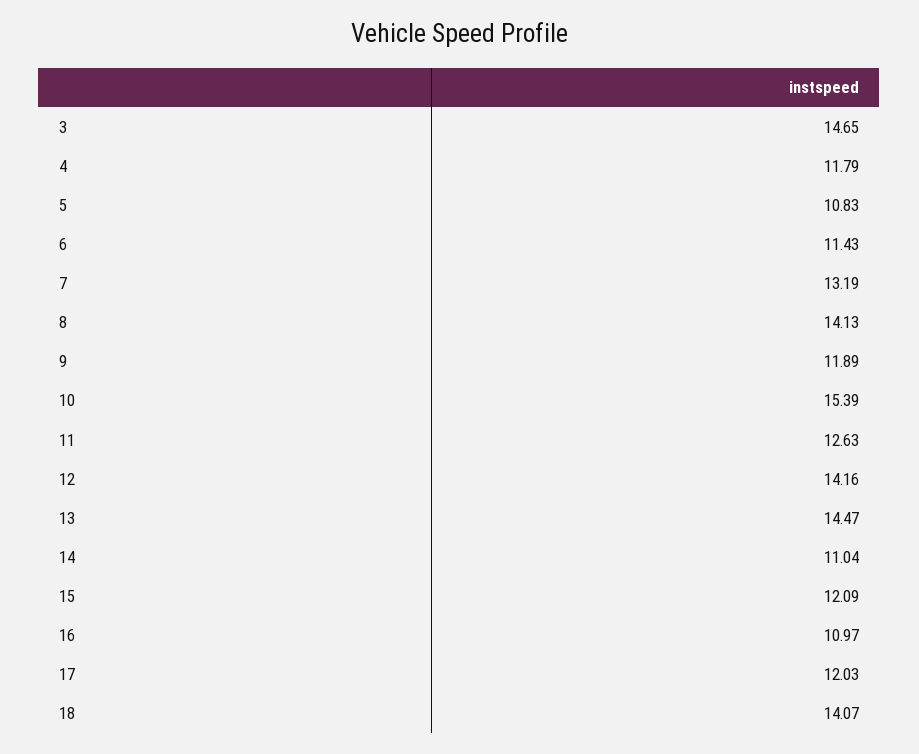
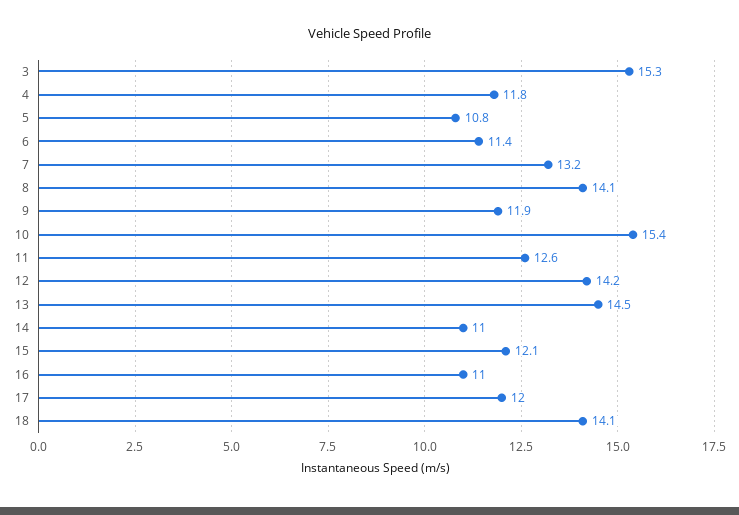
  {
-   "3": 14.65,
+   "3": 15.3,
    "4": 11.79,
    "5": 10.83,
    "6": 11.43,
    "7": 13.19,
    "8": 14.13,
    "9": 11.89,
    "10": 15.39,
    "11": 12.63,
    "12": 14.16,
    "13": 14.47,
    "14": 11.04,
    "15": 12.09,
    "16": 10.97,
    "17": 12.03,
    "18": 14.07
  }

